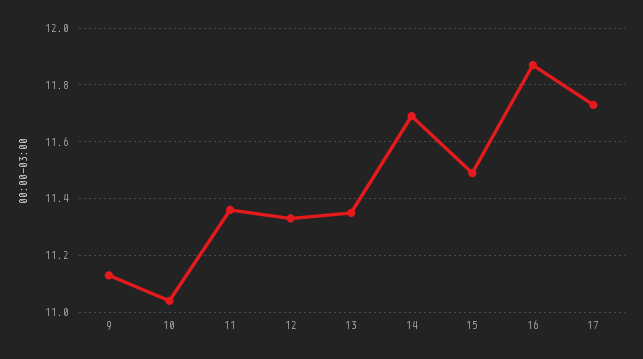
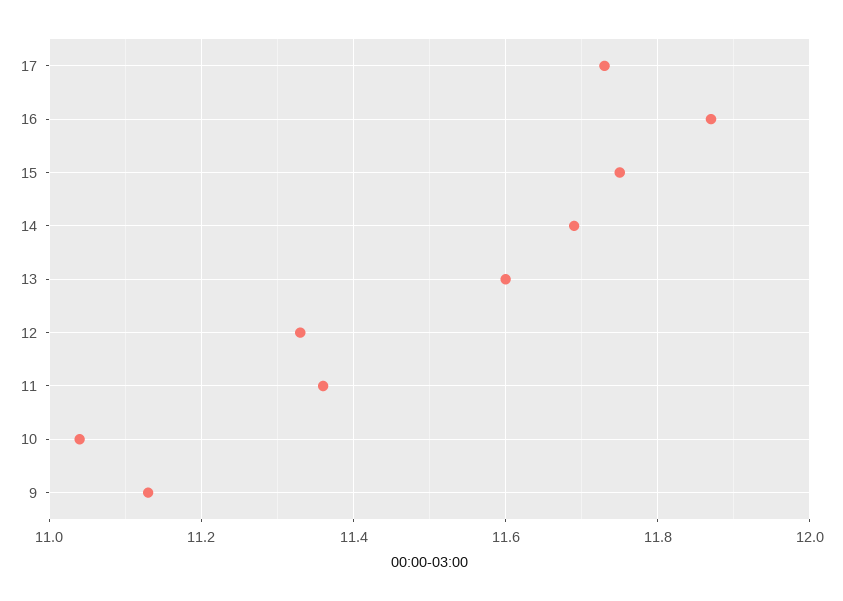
  {
    "9": 11.15,
    "10": 11.05,
    "11": 11.35,
    "12": 11.35,
-   "13": 11.35,
+   "13": 11.6,
    "14": 11.7,
-   "15": 11.5,
+   "15": 11.75,
    "16": 11.85,
    "17": 11.75
  }

